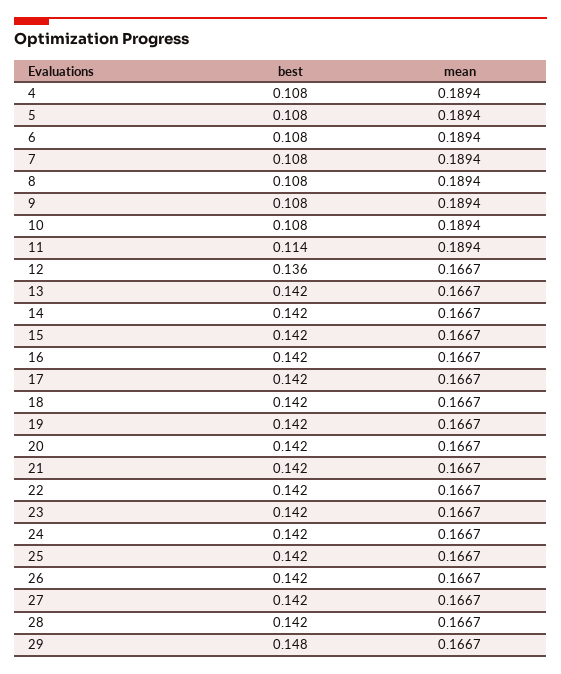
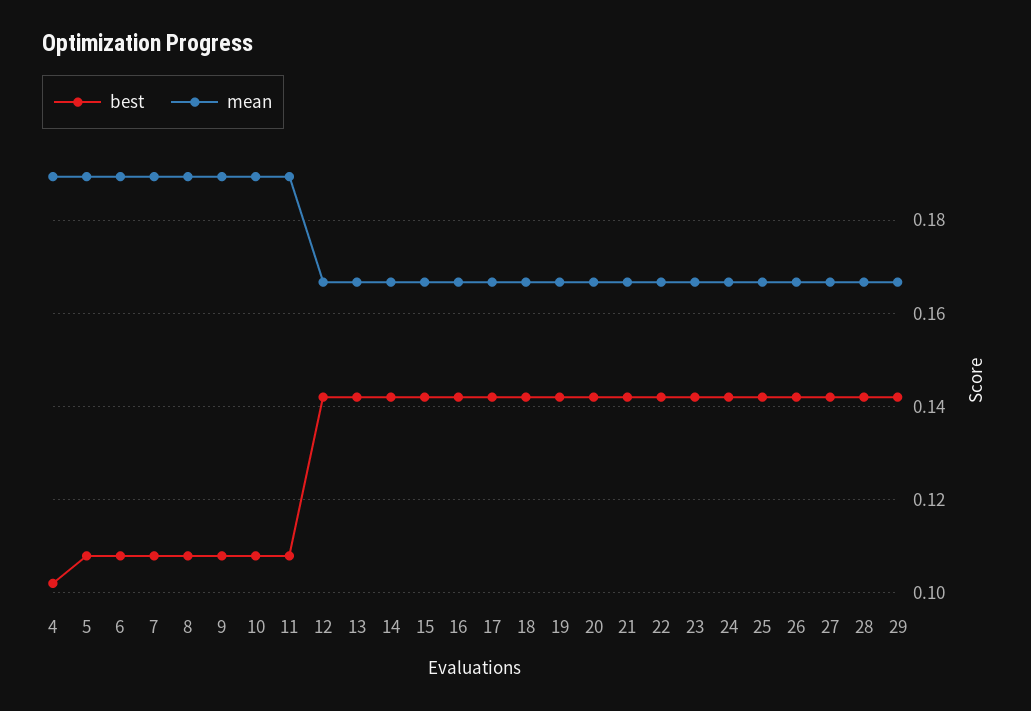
  {
    "best": {
-     "4": 0.108,
+     "4": 0.102,
      "5": 0.108,
      "6": 0.108,
      "7": 0.108,
      "8": 0.108,
      "9": 0.108,
      "10": 0.108,
-     "11": 0.114,
+     "11": 0.108,
-     "12": 0.136,
+     "12": 0.142,
      "13": 0.142,
      "14": 0.142,
      "15": 0.142,
      "16": 0.142,
      "17": 0.142,
      "18": 0.142,
      "19": 0.142,
      "20": 0.142,
      "21": 0.142,
      "22": 0.142,
      "23": 0.142,
      "24": 0.142,
      "25": 0.142,
      "26": 0.142,
      "27": 0.142,
      "28": 0.142,
-     "29": 0.148
+     "29": 0.142
    },
    "mean": {
      "4": 0.1894,
      "5": 0.1894,
      "6": 0.1894,
      "7": 0.1894,
      "8": 0.1894,
      "9": 0.1894,
      "10": 0.1894,
      "11": 0.1894,
      "12": 0.1667,
      "13": 0.1667,
      "14": 0.1667,
      "15": 0.1667,
      "16": 0.1667,
      "17": 0.1667,
      "18": 0.1667,
      "19": 0.1667,
      "20": 0.1667,
      "21": 0.1667,
      "22": 0.1667,
      "23": 0.1667,
      "24": 0.1667,
      "25": 0.1667,
      "26": 0.1667,
      "27": 0.1667,
      "28": 0.1667,
      "29": 0.1667
    }
  }

